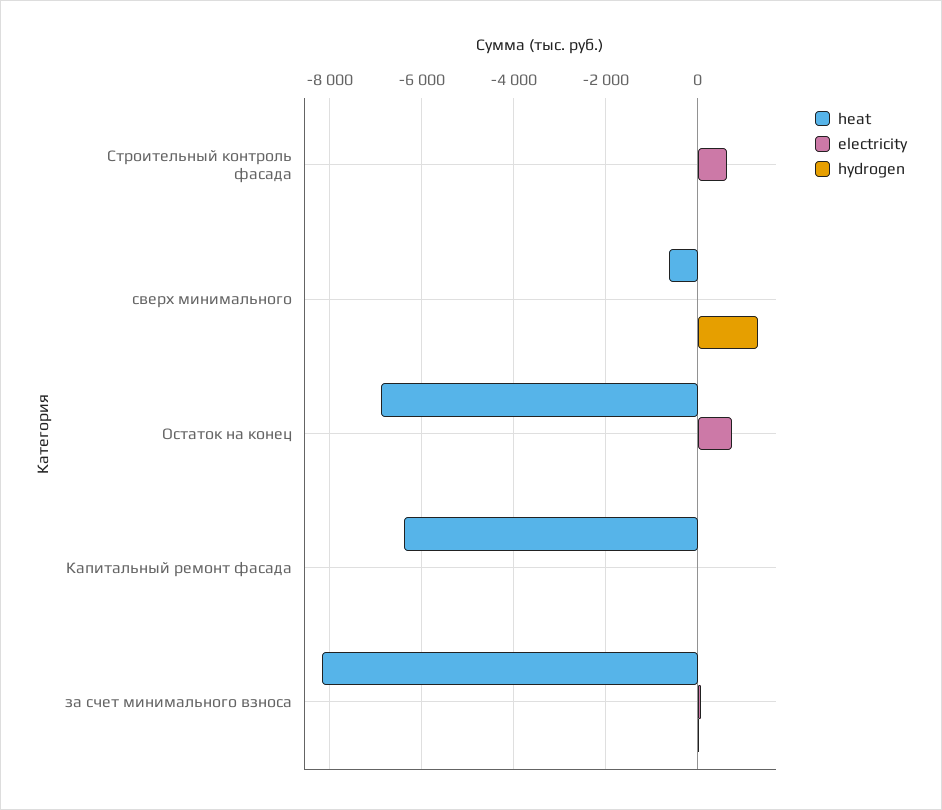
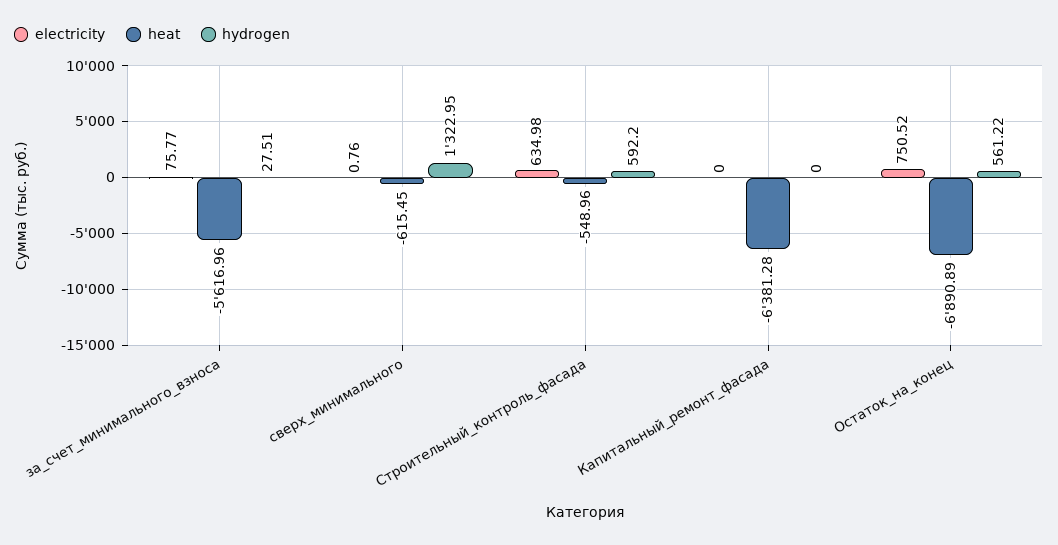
  {
    "heat": {
-     "Строительный контроль фасада": 0,
+     "Строительный контроль фасада": -548.96,
      "сверх минимального": -615.45,
      "Остаток на конец": -6890.89,
      "Капитальный ремонт фасада": -6381.28,
-     "за счет минимального взноса": -8200
+     "за счет минимального взноса": -5616.96
    },
    "electricity": {
      "Строительный контроль фасада": 634.98,
      "сверх минимального": 0.76,
      "Остаток на конец": 750.52,
      "Капитальный ремонт фасада": 0,
      "за счет минимального взноса": 75.77
    },
    "hydrogen": {
-     "Строительный контроль фасада": 0,
+     "Строительный контроль фасада": 592.2,
      "сверх минимального": 1322.95,
-     "Остаток на конец": 0,
+     "Остаток на конец": 561.22,
      "Капитальный ремонт фасада": 0,
      "за счет минимального взноса": 27.51
    }
  }

